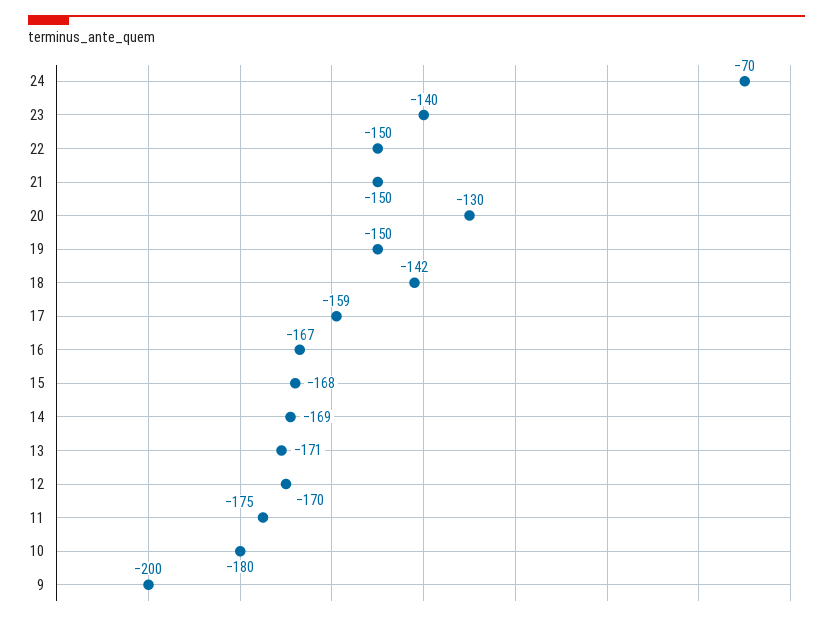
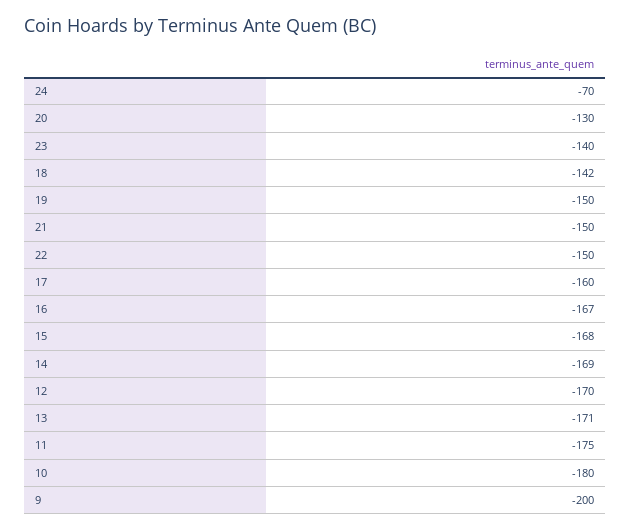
  {
    "24": -70,
    "23": -140,
    "22": -150,
    "21": -150,
    "20": -130,
    "19": -150,
    "18": -142,
-   "17": -159,
+   "17": -160,
    "16": -167,
    "15": -168,
    "14": -169,
    "13": -171,
    "12": -170,
    "11": -175,
    "10": -180,
    "9": -200
  }

